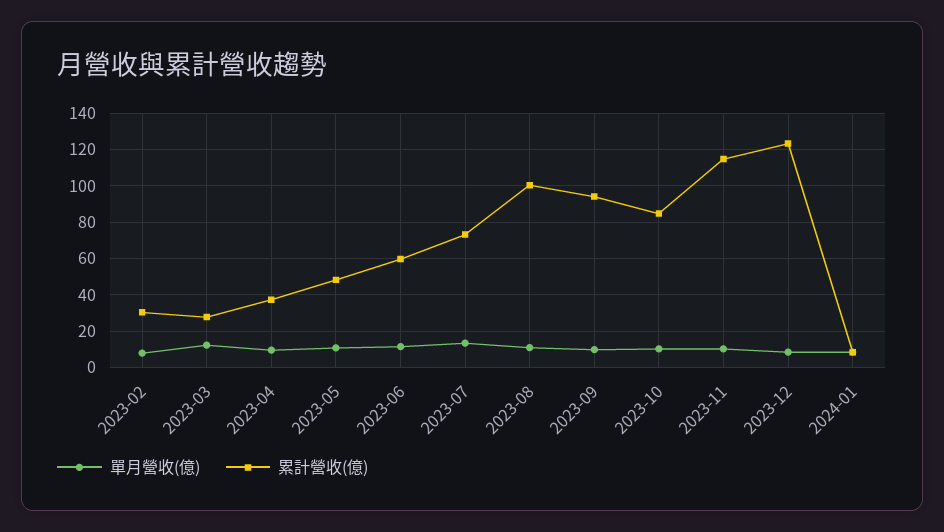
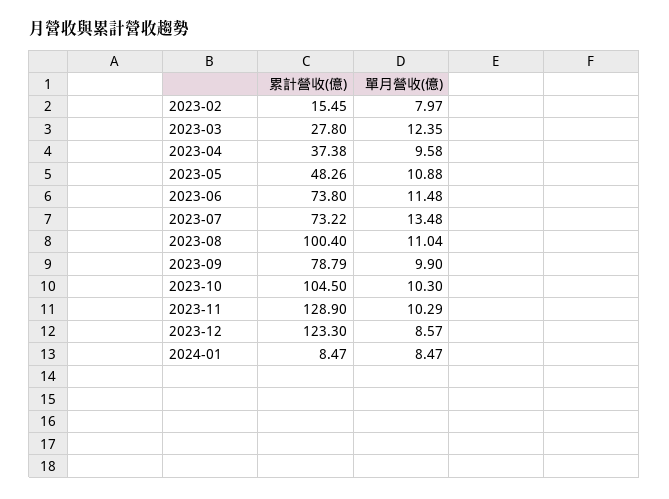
  {
    "單月營收(億)": {
      "2023-02": 7.97,
      "2023-03": 12.35,
      "2023-04": 9.58,
      "2023-05": 10.88,
      "2023-06": 11.48,
      "2023-07": 13.48,
      "2023-08": 11.04,
      "2023-09": 9.9,
      "2023-10": 10.3,
      "2023-11": 10.29,
      "2023-12": 8.57,
      "2024-01": 8.47
    },
    "累計營收(億)": {
-     "2023-02": 30,
+     "2023-02": 15.45,
      "2023-03": 27.8,
      "2023-04": 37.38,
      "2023-05": 48.26,
-     "2023-06": 60,
+     "2023-06": 73.8,
      "2023-07": 73.22,
      "2023-08": 100.4,
-     "2023-09": 95,
+     "2023-09": 78.79,
-     "2023-10": 85,
+     "2023-10": 104.5,
-     "2023-11": 115,
+     "2023-11": 128.9,
      "2023-12": 123.3,
      "2024-01": 8.47
    }
  }

